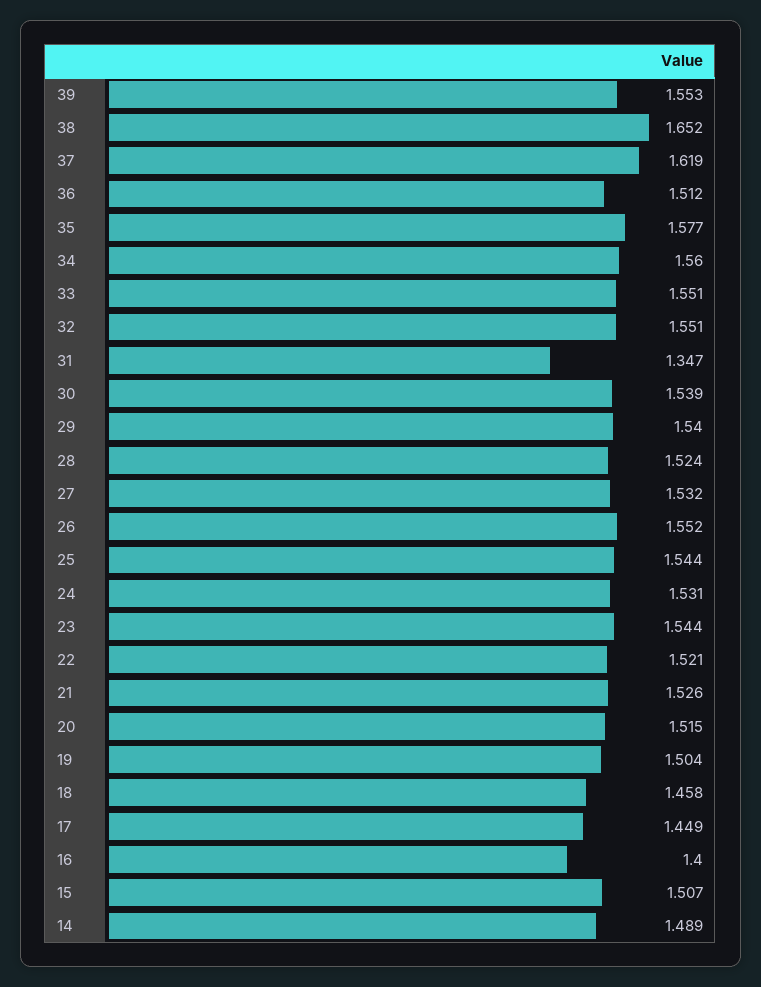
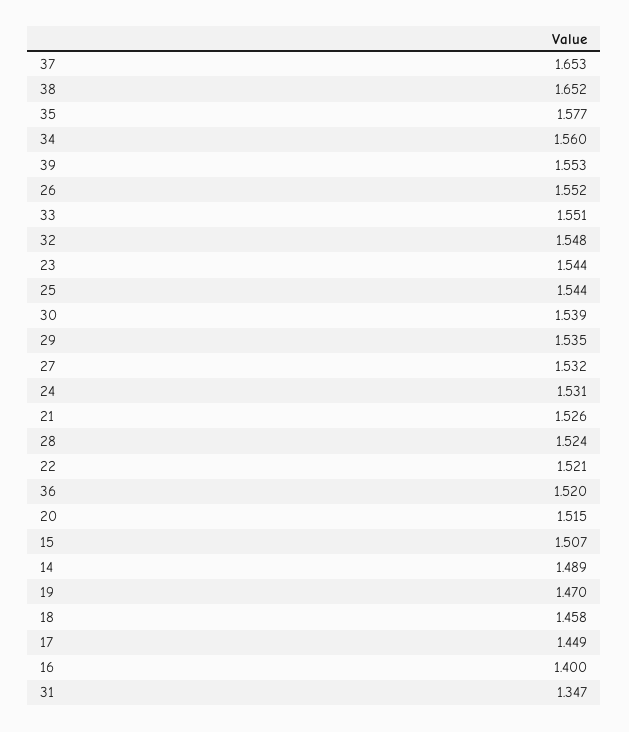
  {
    "39": 1.553,
    "38": 1.652,
-   "37": 1.619,
+   "37": 1.653,
-   "36": 1.512,
+   "36": 1.52,
    "35": 1.577,
    "34": 1.56,
    "33": 1.551,
-   "32": 1.551,
+   "32": 1.548,
    "31": 1.347,
    "30": 1.539,
-   "29": 1.54,
+   "29": 1.535,
    "28": 1.524,
    "27": 1.532,
    "26": 1.552,
    "25": 1.544,
    "24": 1.531,
    "23": 1.544,
    "22": 1.521,
    "21": 1.526,
    "20": 1.515,
-   "19": 1.504,
+   "19": 1.47,
    "18": 1.458,
    "17": 1.449,
    "16": 1.4,
    "15": 1.507,
    "14": 1.489
  }

